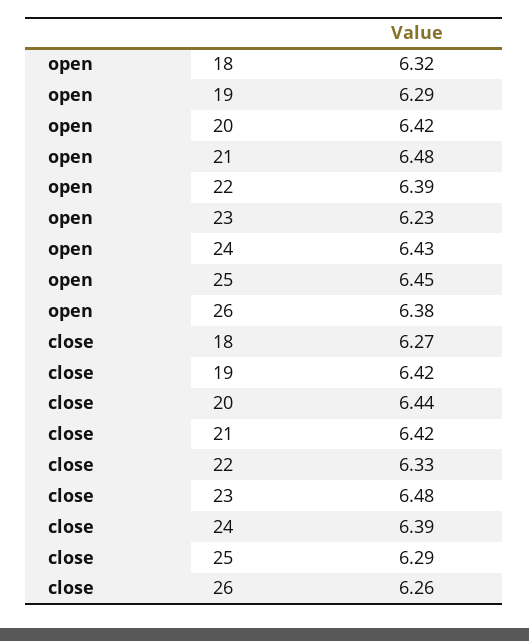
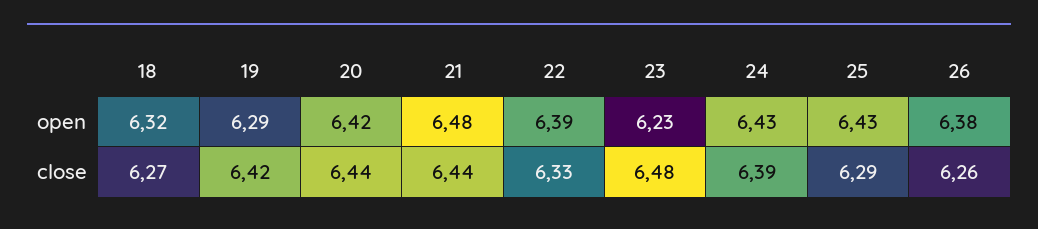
  {
    "open": {
      "18": 6.32,
      "19": 6.29,
      "20": 6.42,
      "21": 6.48,
      "22": 6.39,
      "23": 6.23,
      "24": 6.43,
-     "25": 6.45,
+     "25": 6.43,
      "26": 6.38
    },
    "close": {
      "18": 6.27,
      "19": 6.42,
      "20": 6.44,
-     "21": 6.42,
+     "21": 6.44,
      "22": 6.33,
      "23": 6.48,
      "24": 6.39,
      "25": 6.29,
      "26": 6.26
    }
  }

